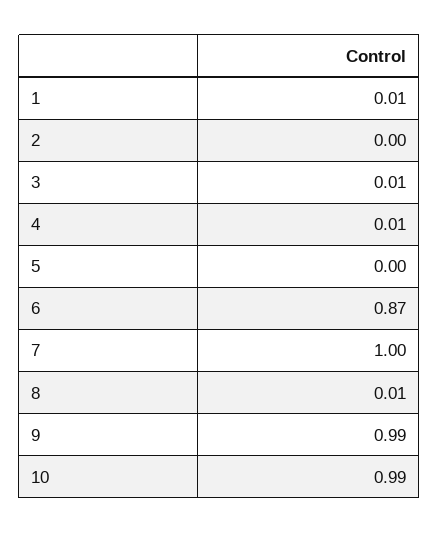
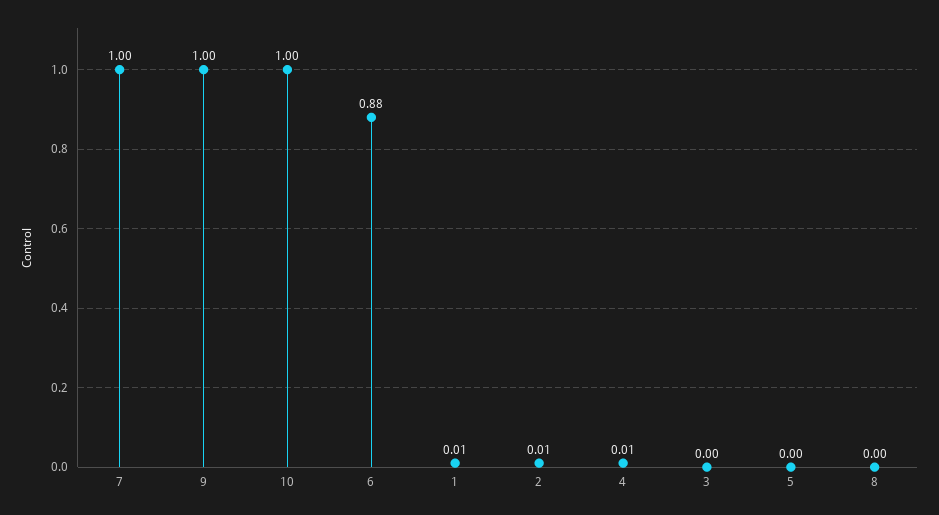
  {
    "1": 0.01,
-   "2": 0,
+   "2": 0.01,
-   "3": 0.01,
+   "3": 0,
    "4": 0.01,
    "5": 0,
-   "6": 0.87,
+   "6": 0.88,
    "7": 1,
-   "8": 0.01,
+   "8": 0,
-   "9": 0.99,
+   "9": 1,
-   "10": 0.99
+   "10": 1
  }

